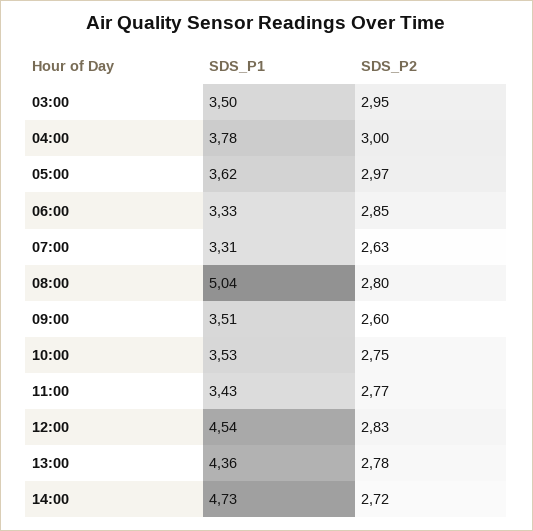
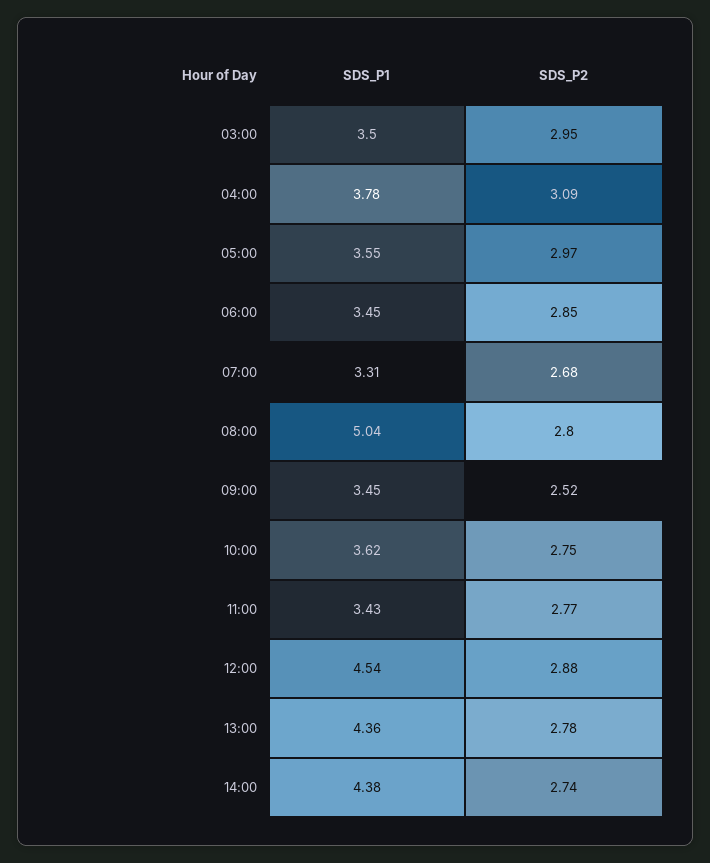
  {
    "SDS_P1": {
      "03:00": 3.5,
      "04:00": 3.78,
-     "05:00": 3.62,
+     "05:00": 3.55,
-     "06:00": 3.33,
+     "06:00": 3.45,
      "07:00": 3.31,
      "08:00": 5.04,
-     "09:00": 3.51,
+     "09:00": 3.45,
-     "10:00": 3.53,
+     "10:00": 3.62,
      "11:00": 3.43,
      "12:00": 4.54,
      "13:00": 4.36,
-     "14:00": 4.73
+     "14:00": 4.38
    },
    "SDS_P2": {
      "03:00": 2.95,
-     "04:00": 3,
+     "04:00": 3.09,
      "05:00": 2.97,
      "06:00": 2.85,
-     "07:00": 2.63,
+     "07:00": 2.68,
      "08:00": 2.8,
-     "09:00": 2.6,
+     "09:00": 2.52,
      "10:00": 2.75,
      "11:00": 2.77,
-     "12:00": 2.83,
+     "12:00": 2.88,
      "13:00": 2.78,
-     "14:00": 2.72
+     "14:00": 2.74
    }
  }

